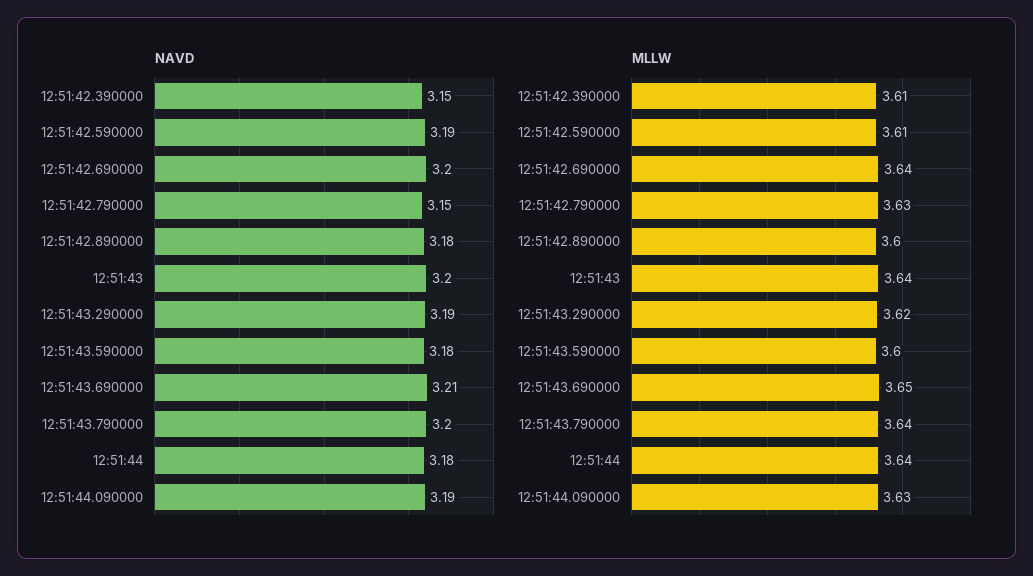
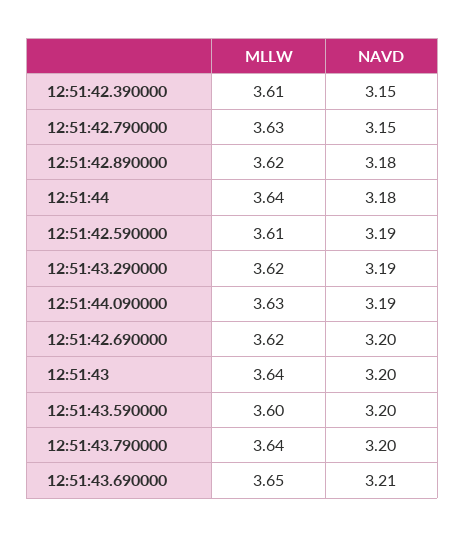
  {
    "NAVD": {
      "12:51:42.390000": 3.15,
      "12:51:42.590000": 3.19,
      "12:51:42.690000": 3.2,
      "12:51:42.790000": 3.15,
      "12:51:42.890000": 3.18,
      "12:51:43": 3.2,
      "12:51:43.290000": 3.19,
-     "12:51:43.590000": 3.18,
+     "12:51:43.590000": 3.2,
      "12:51:43.690000": 3.21,
      "12:51:43.790000": 3.2,
      "12:51:44": 3.18,
      "12:51:44.090000": 3.19
    },
    "MLLW": {
      "12:51:42.390000": 3.61,
      "12:51:42.590000": 3.61,
-     "12:51:42.690000": 3.64,
+     "12:51:42.690000": 3.62,
      "12:51:42.790000": 3.63,
-     "12:51:42.890000": 3.6,
+     "12:51:42.890000": 3.62,
      "12:51:43": 3.64,
      "12:51:43.290000": 3.62,
      "12:51:43.590000": 3.6,
      "12:51:43.690000": 3.65,
      "12:51:43.790000": 3.64,
      "12:51:44": 3.64,
      "12:51:44.090000": 3.63
    }
  }

